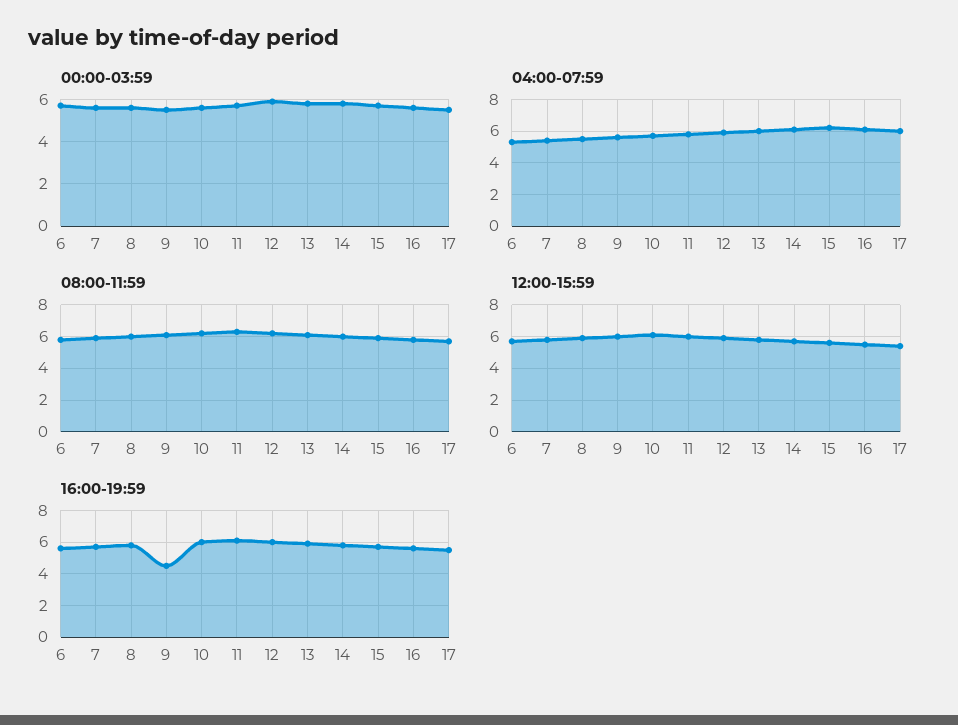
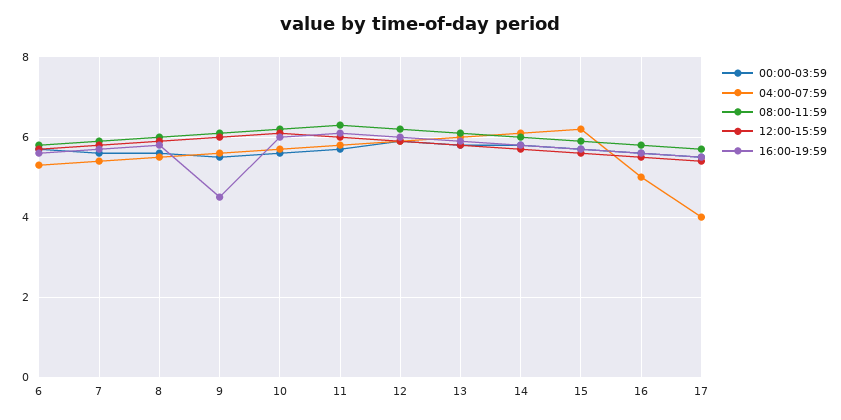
  {
    "00:00-03:59": {
      "6": 5.5,
      "7": 5.5,
      "8": 5.5,
      "9": 5.5,
      "10": 5.5,
      "11": 5.5,
      "12": 6,
      "13": 6,
      "14": 6,
      "15": 5.5,
      "16": 5.5,
      "17": 5.5
    },
    "04:00-07:59": {
      "6": 5.5,
      "7": 5.5,
      "8": 5.5,
      "9": 5.5,
      "10": 5.5,
      "11": 6,
      "12": 6,
      "13": 6,
      "14": 6,
      "15": 6,
-     "16": 6,
+     "16": 5,
-     "17": 6
+     "17": 4
    },
    "08:00-11:59": {
      "6": 6,
      "7": 6,
      "8": 6,
      "9": 6,
      "10": 6,
      "11": 6.5,
      "12": 6,
      "13": 6,
      "14": 6,
      "15": 6,
      "16": 6,
      "17": 5.5
    },
    "12:00-15:59": {
      "6": 5.5,
      "7": 6,
      "8": 6,
      "9": 6,
      "10": 6,
      "11": 6,
      "12": 6,
      "13": 6,
      "14": 5.5,
      "15": 5.5,
      "16": 5.5,
      "17": 5.5
    },
    "16:00-19:59": {
      "6": 5.5,
      "7": 5.5,
      "8": 6,
      "9": 4.5,
      "10": 6,
      "11": 6,
      "12": 6,
      "13": 6,
      "14": 6,
      "15": 5.5,
      "16": 5.5,
      "17": 5.5
    }
  }

